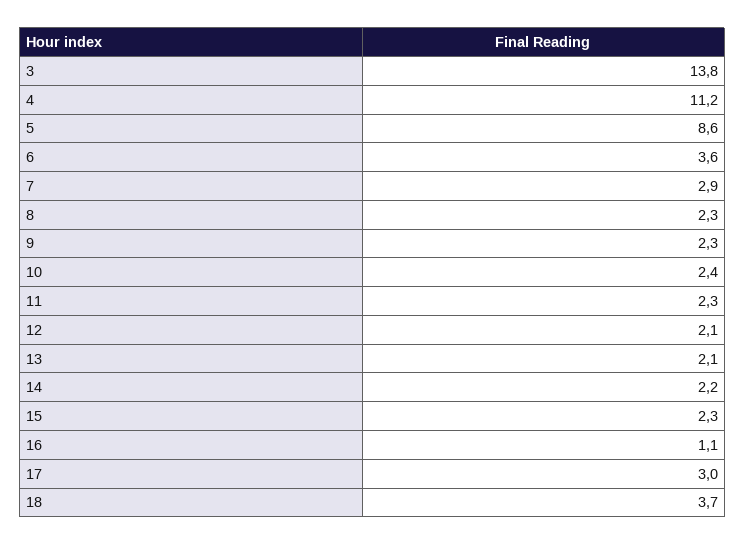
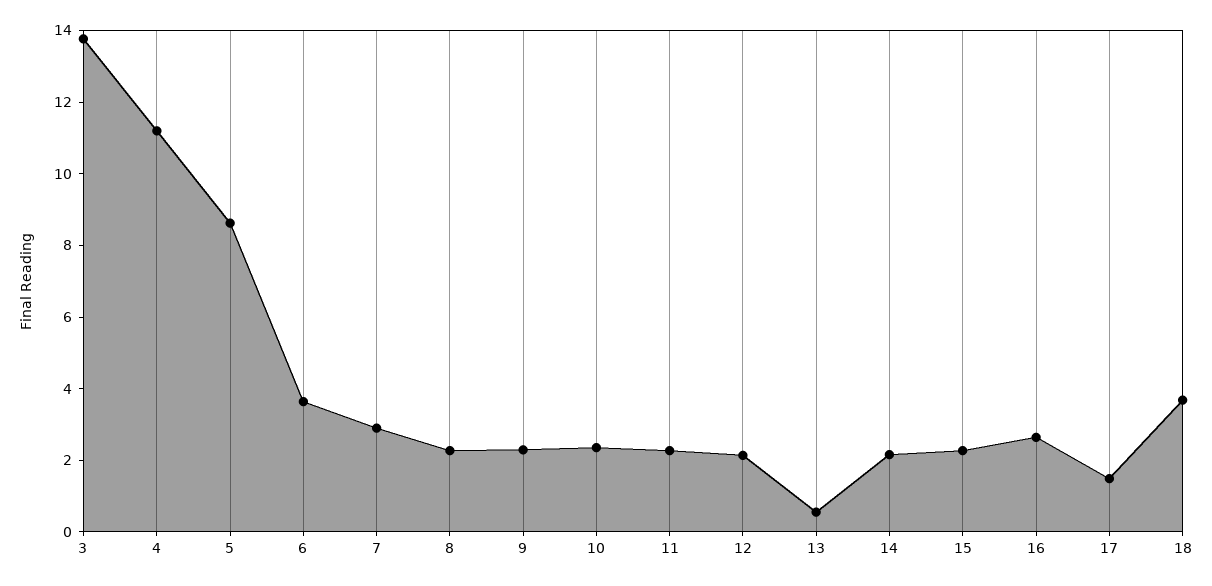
  {
    "3": 13.8,
    "4": 11.2,
    "5": 8.6,
    "6": 3.6,
    "7": 2.9,
    "8": 2.3,
    "9": 2.3,
    "10": 2.4,
    "11": 2.3,
    "12": 2.1,
-   "13": 2.1,
+   "13": 0.5,
    "14": 2.2,
    "15": 2.3,
-   "16": 1.1,
+   "16": 2.5,
-   "17": 3,
+   "17": 1.5,
    "18": 3.7
  }

